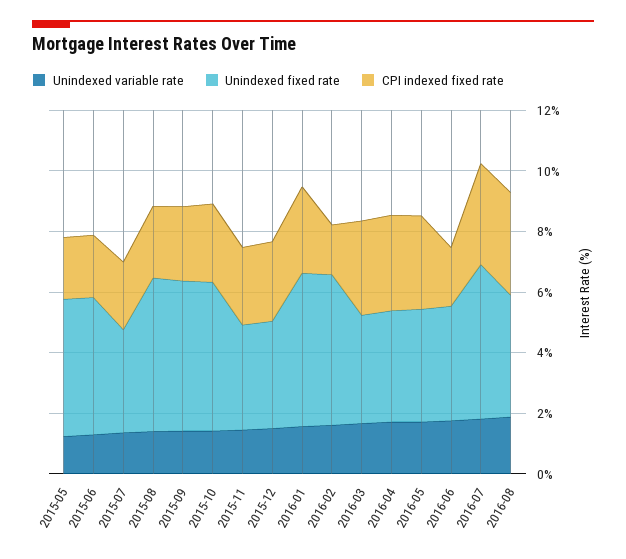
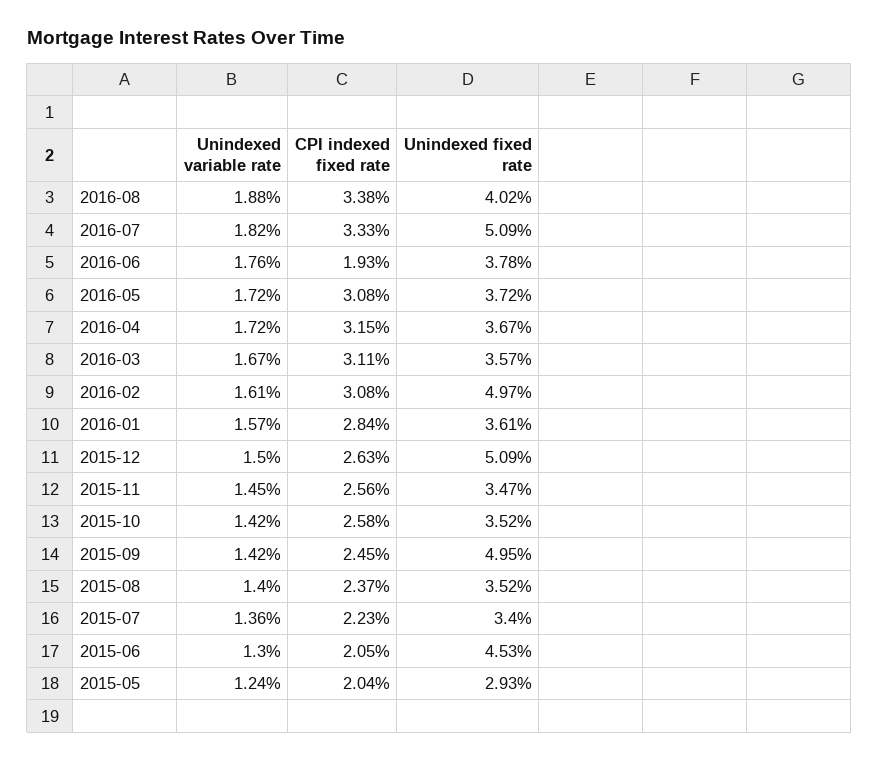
  {
    "Unindexed variable rate": {
      "2015-05": 1.24,
      "2015-06": 1.3,
      "2015-07": 1.36,
      "2015-08": 1.4,
      "2015-09": 1.42,
      "2015-10": 1.42,
      "2015-11": 1.45,
      "2015-12": 1.5,
      "2016-01": 1.57,
      "2016-02": 1.61,
      "2016-03": 1.67,
      "2016-04": 1.72,
      "2016-05": 1.72,
      "2016-06": 1.76,
      "2016-07": 1.82,
      "2016-08": 1.88
    },
    "Unindexed fixed rate": {
-     "2015-05": 4.5,
+     "2015-05": 2.93,
      "2015-06": 4.53,
      "2015-07": 3.4,
-     "2015-08": 5,
+     "2015-08": 3.52,
      "2015-09": 4.95,
-     "2015-10": 5,
+     "2015-10": 3.52,
      "2015-11": 3.47,
-     "2015-12": 3.5,
+     "2015-12": 5.09,
-     "2016-01": 5,
+     "2016-01": 3.61,
      "2016-02": 4.97,
      "2016-03": 3.57,
      "2016-04": 3.67,
      "2016-05": 3.72,
      "2016-06": 3.78,
      "2016-07": 5.09,
      "2016-08": 4.02
    },
    "CPI indexed fixed rate": {
      "2015-05": 2.04,
      "2015-06": 2.05,
      "2015-07": 2.23,
      "2015-08": 2.37,
      "2015-09": 2.45,
      "2015-10": 2.58,
      "2015-11": 2.56,
      "2015-12": 2.63,
      "2016-01": 2.84,
-     "2016-02": 1.5,
+     "2016-02": 3.08,
      "2016-03": 3.11,
      "2016-04": 3.15,
      "2016-05": 3.08,
      "2016-06": 1.93,
      "2016-07": 3.33,
      "2016-08": 3.38
    }
  }

